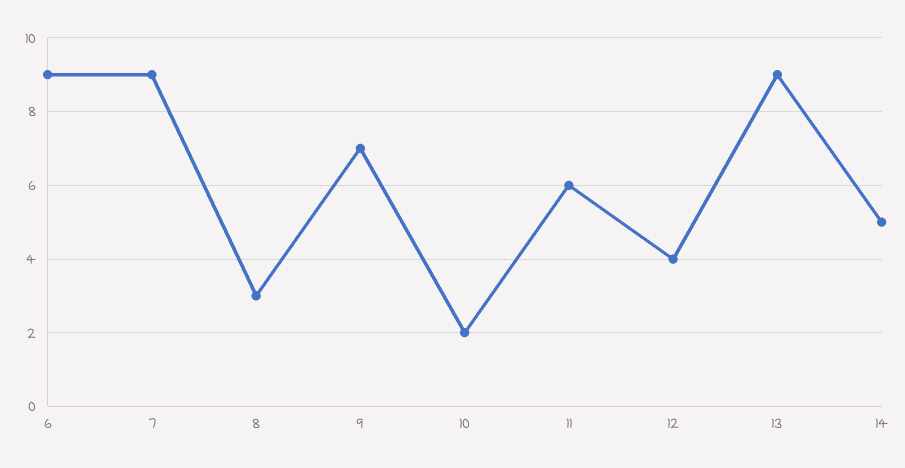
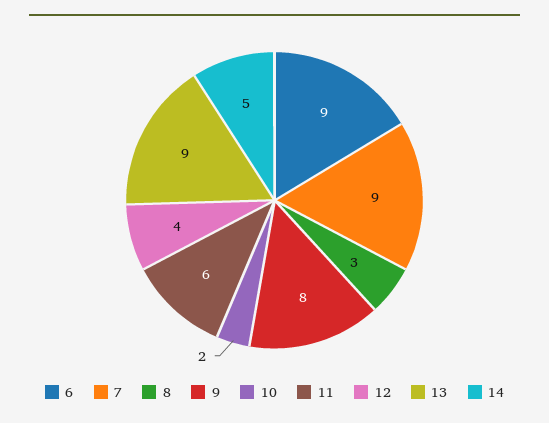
  {
    "6": 9,
    "7": 9,
    "8": 3,
-   "9": 7,
+   "9": 8,
    "10": 2,
    "11": 6,
    "12": 4,
    "13": 9,
    "14": 5
  }

